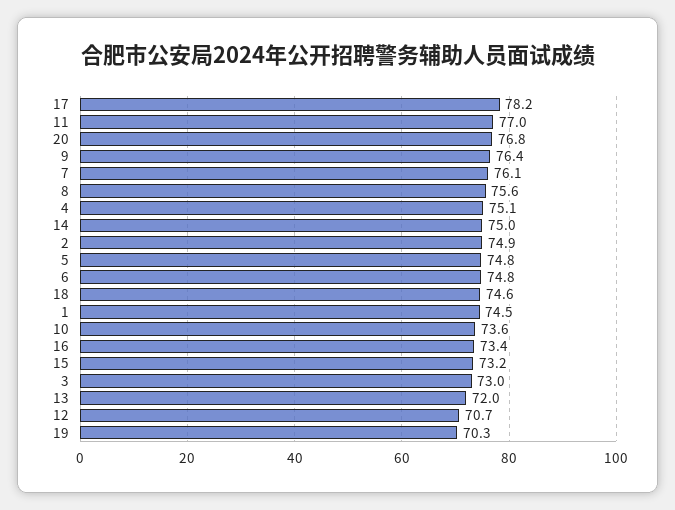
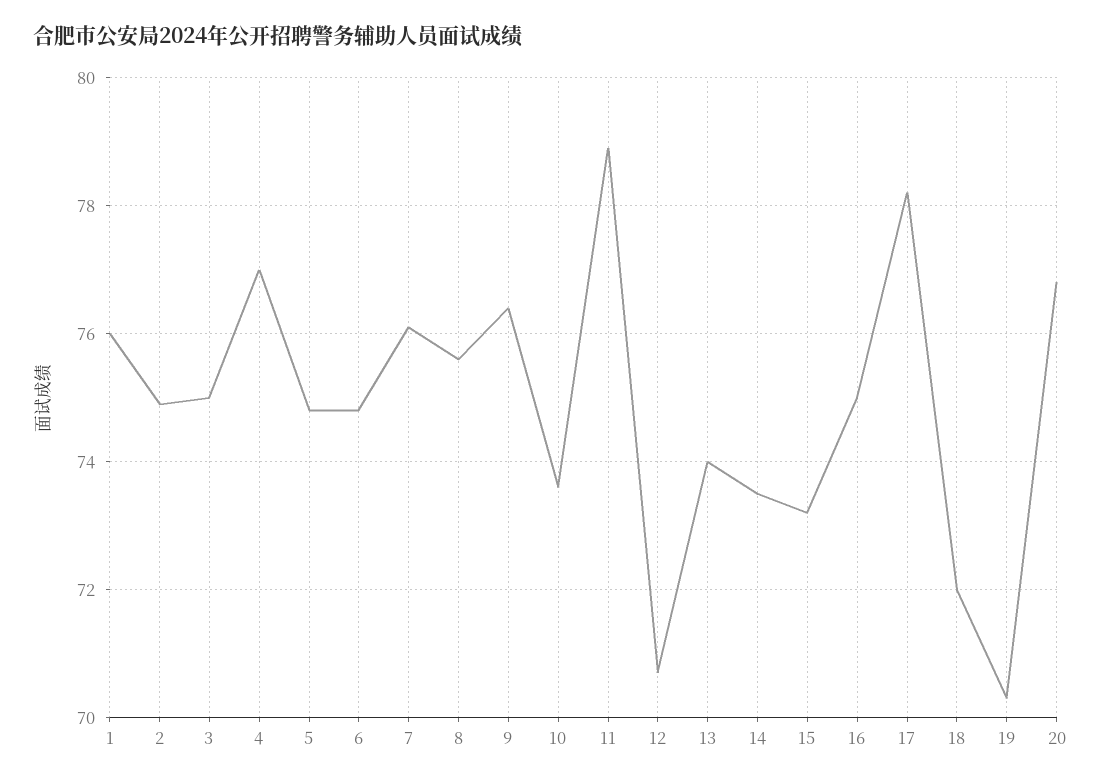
  {
    "17": 78.2,
-   "11": 77,
+   "11": 79,
    "20": 76.8,
    "9": 76.4,
    "7": 76.1,
    "8": 75.6,
-   "4": 75.1,
+   "4": 77,
-   "14": 75,
+   "14": 73.5,
    "2": 74.9,
    "5": 74.8,
    "6": 74.8,
-   "18": 74.6,
+   "18": 72,
-   "1": 74.5,
+   "1": 76,
    "10": 73.6,
-   "16": 73.4,
+   "16": 75,
    "15": 73.2,
-   "3": 73,
+   "3": 75,
-   "13": 72,
+   "13": 74,
    "12": 70.7,
    "19": 70.3
  }

